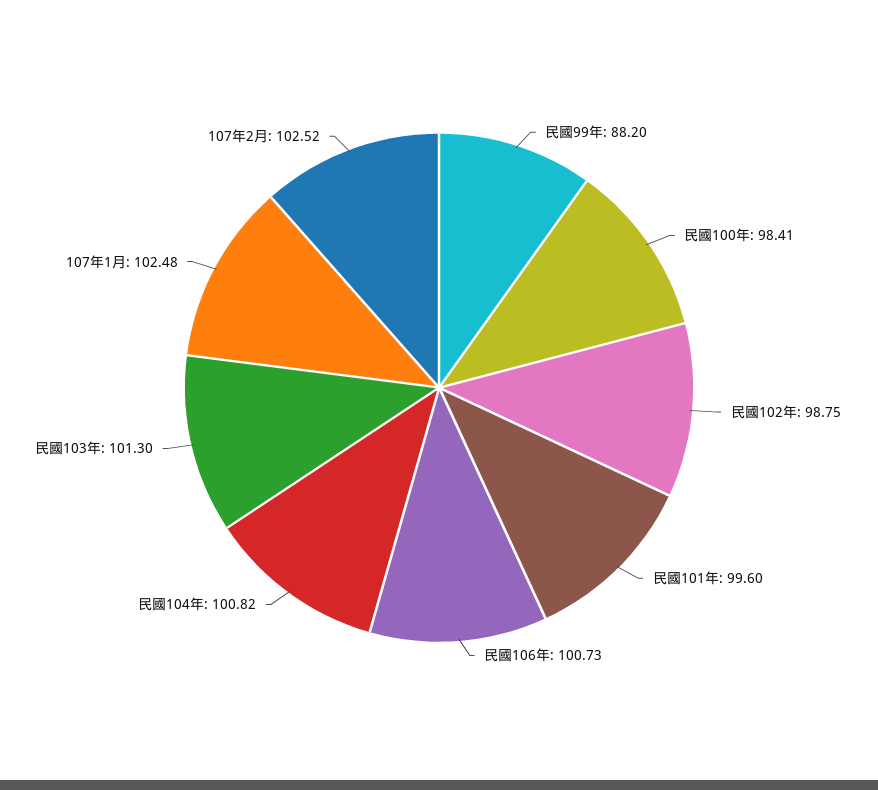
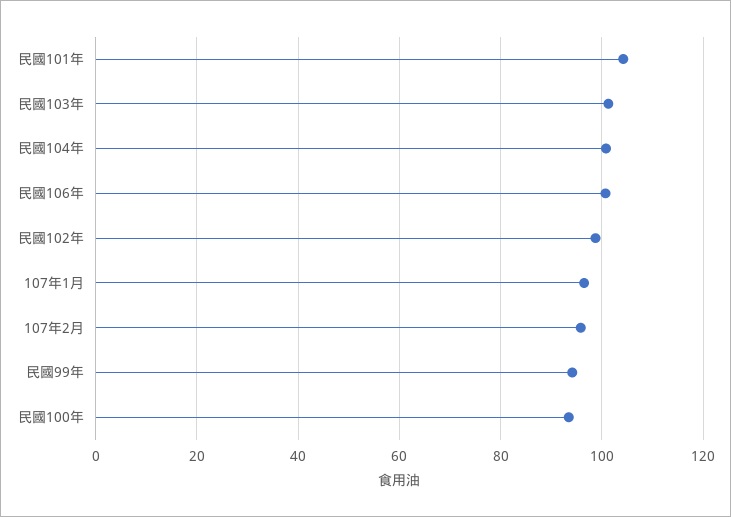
  {
-   "民國99年": 88.2,
+   "民國99年": 94,
-   "民國100年": 98.41,
+   "民國100年": 94,
    "民國102年": 98.75,
-   "民國101年": 99.6,
+   "民國101年": 104,
    "民國106年": 100.73,
    "民國104年": 100.82,
    "民國103年": 101.3,
-   "107年1月": 102.48,
+   "107年1月": 96,
-   "107年2月": 102.52
+   "107年2月": 96
  }

